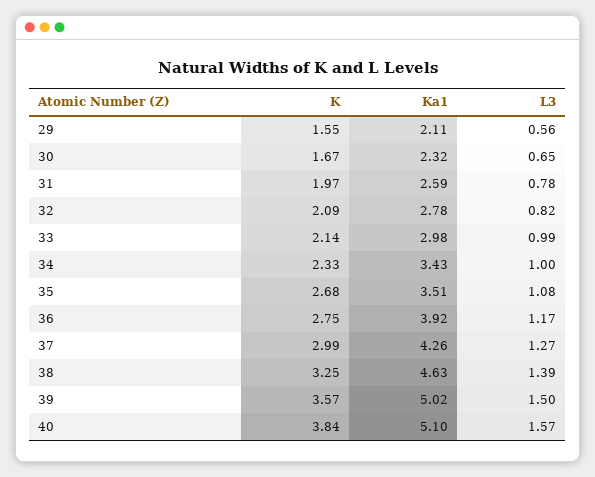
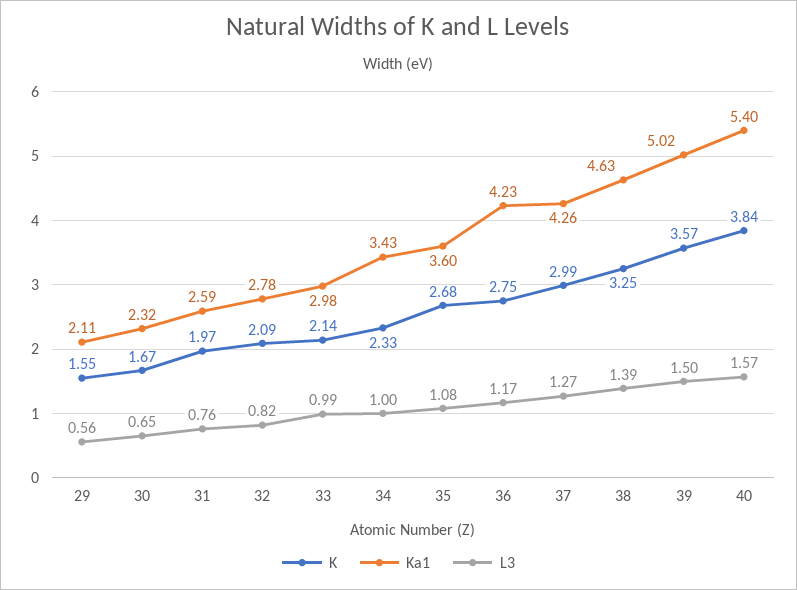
  {
    "K": {
      "29": 1.55,
      "30": 1.67,
      "31": 1.97,
      "32": 2.09,
      "33": 2.14,
      "34": 2.33,
      "35": 2.68,
      "36": 2.75,
      "37": 2.99,
      "38": 3.25,
      "39": 3.57,
      "40": 3.84
    },
    "Ka1": {
      "29": 2.11,
      "30": 2.32,
      "31": 2.59,
      "32": 2.78,
      "33": 2.98,
      "34": 3.43,
-     "35": 3.51,
+     "35": 3.6,
-     "36": 3.92,
+     "36": 4.23,
      "37": 4.26,
      "38": 4.63,
      "39": 5.02,
-     "40": 5.1
+     "40": 5.4
    },
    "L3": {
      "29": 0.56,
      "30": 0.65,
-     "31": 0.78,
+     "31": 0.76,
      "32": 0.82,
      "33": 0.99,
      "34": 1,
      "35": 1.08,
      "36": 1.17,
      "37": 1.27,
      "38": 1.39,
      "39": 1.5,
      "40": 1.57
    }
  }

